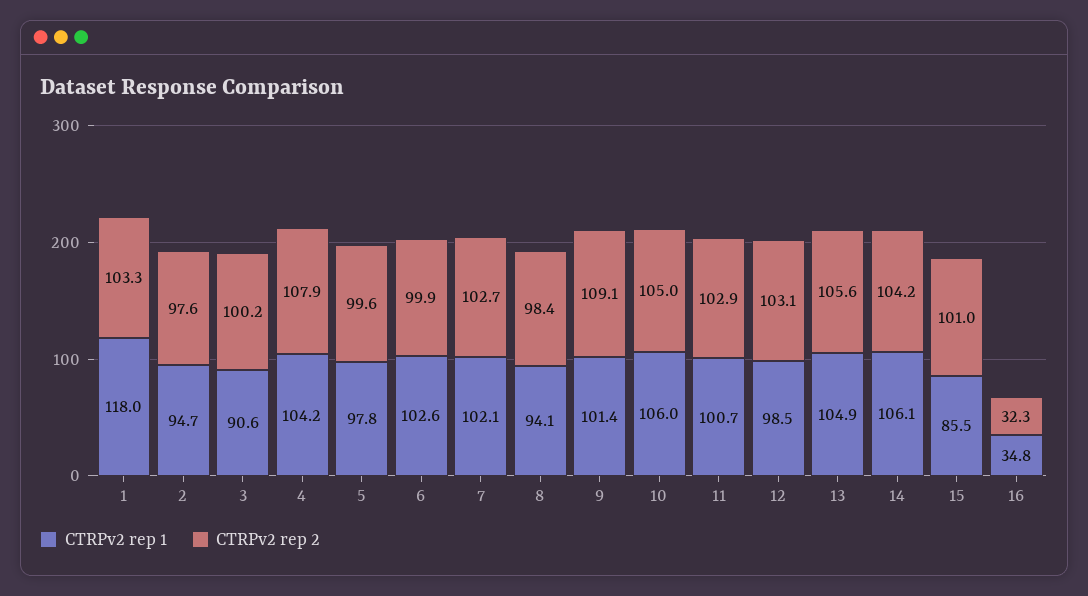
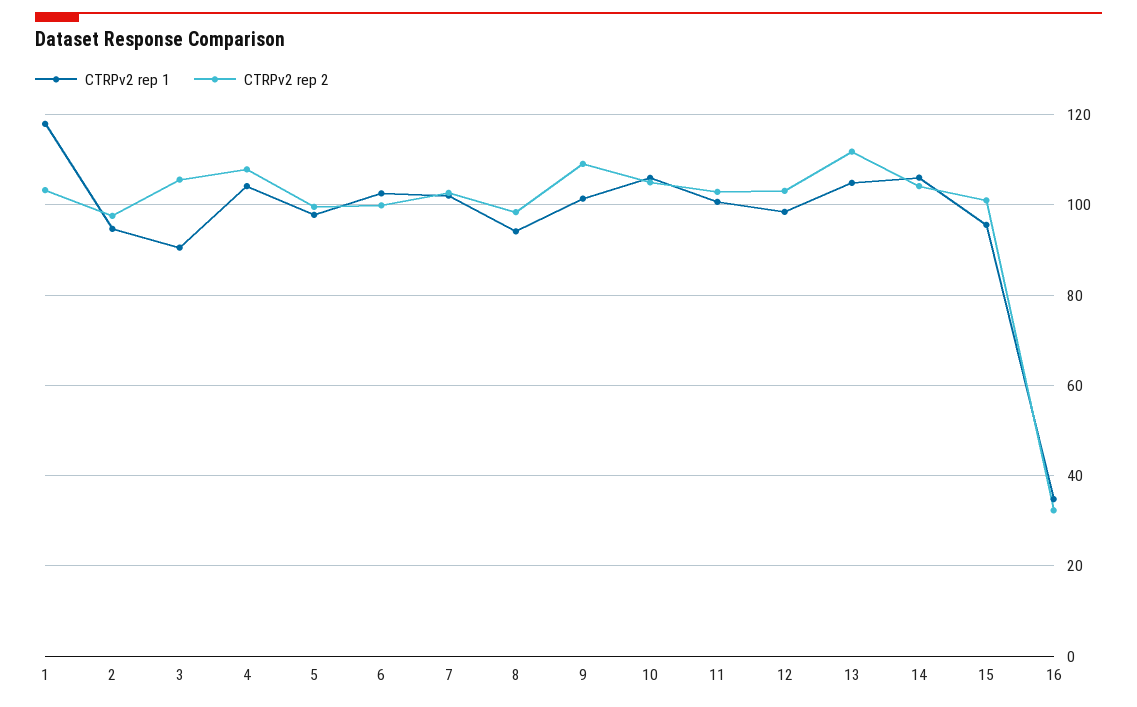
  {
    "CTRPv2 rep 1": {
      "1": 118,
      "2": 94.7,
      "3": 90.6,
      "4": 104.2,
      "5": 97.8,
      "6": 102.6,
      "7": 102.1,
      "8": 94.1,
      "9": 101.4,
      "10": 106,
      "11": 100.7,
      "12": 98.5,
      "13": 104.9,
      "14": 106.1,
-     "15": 85.5,
+     "15": 96,
      "16": 34.8
    },
    "CTRPv2 rep 2": {
      "1": 103.3,
      "2": 97.6,
-     "3": 100.2,
+     "3": 106,
      "4": 107.9,
      "5": 99.6,
      "6": 99.9,
      "7": 102.7,
      "8": 98.4,
      "9": 109.1,
      "10": 105,
      "11": 102.9,
      "12": 103.1,
-     "13": 105.6,
+     "13": 112,
      "14": 104.2,
      "15": 101,
      "16": 32.3
    }
  }

